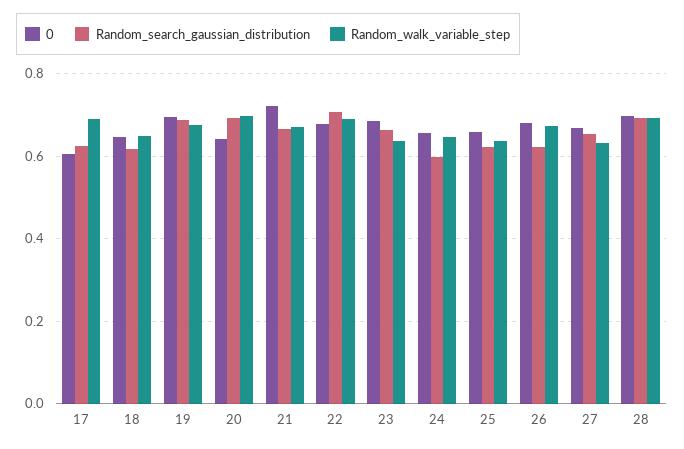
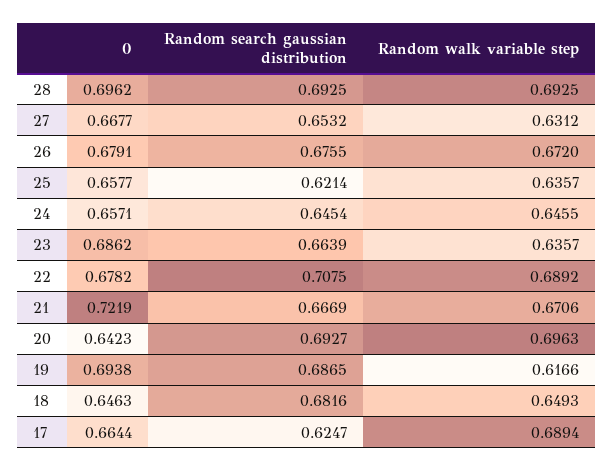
  {
    "0": {
-     "17": 0.6,
+     "17": 0.6644,
      "18": 0.6463,
      "19": 0.6938,
      "20": 0.6423,
      "21": 0.7219,
      "22": 0.6782,
      "23": 0.6862,
      "24": 0.6571,
      "25": 0.6577,
      "26": 0.6791,
      "27": 0.6677,
      "28": 0.6962
    },
    "Random_search_gaussian_distribution": {
      "17": 0.6247,
-     "18": 0.62,
+     "18": 0.6816,
      "19": 0.6865,
      "20": 0.6927,
      "21": 0.6669,
      "22": 0.7075,
      "23": 0.6639,
-     "24": 0.6,
+     "24": 0.6454,
      "25": 0.6214,
-     "26": 0.62,
+     "26": 0.6755,
      "27": 0.6532,
      "28": 0.6925
    },
    "Random_walk_variable_step": {
      "17": 0.6894,
      "18": 0.6493,
-     "19": 0.68,
+     "19": 0.6166,
      "20": 0.6963,
      "21": 0.6706,
      "22": 0.6892,
      "23": 0.6357,
      "24": 0.6455,
      "25": 0.6357,
      "26": 0.672,
      "27": 0.6312,
      "28": 0.6925
    }
  }

